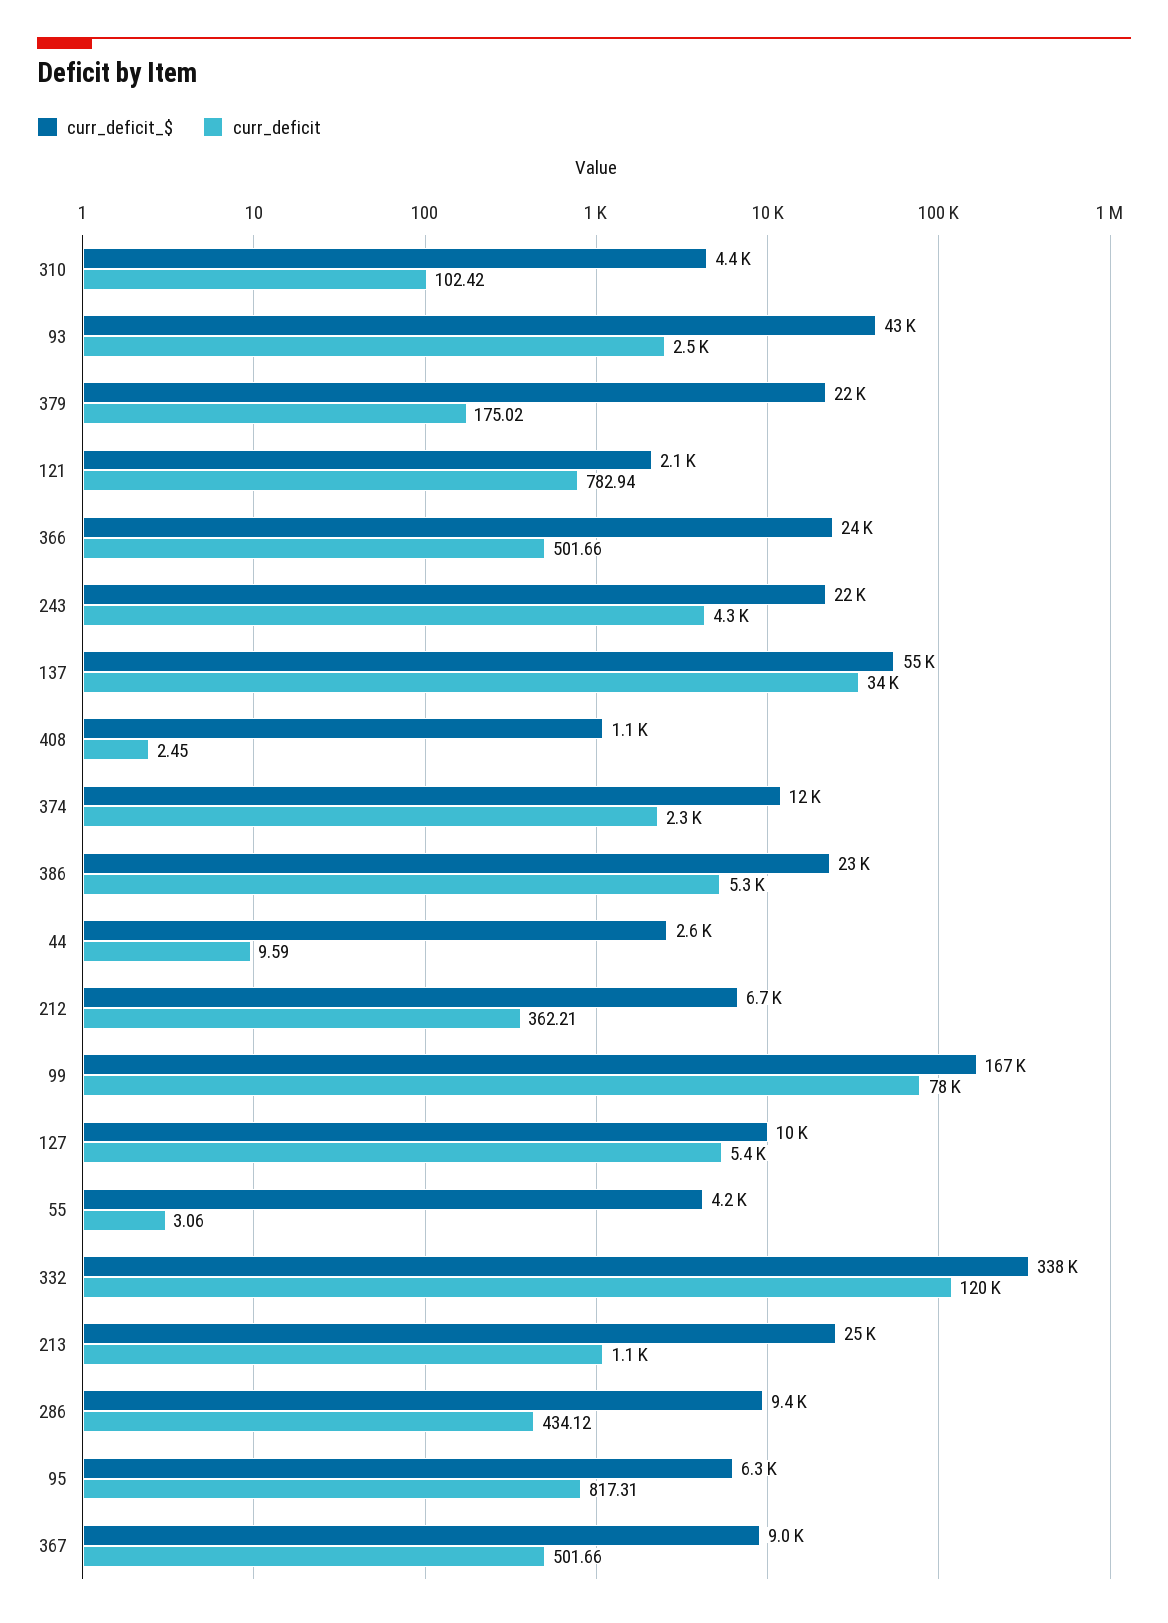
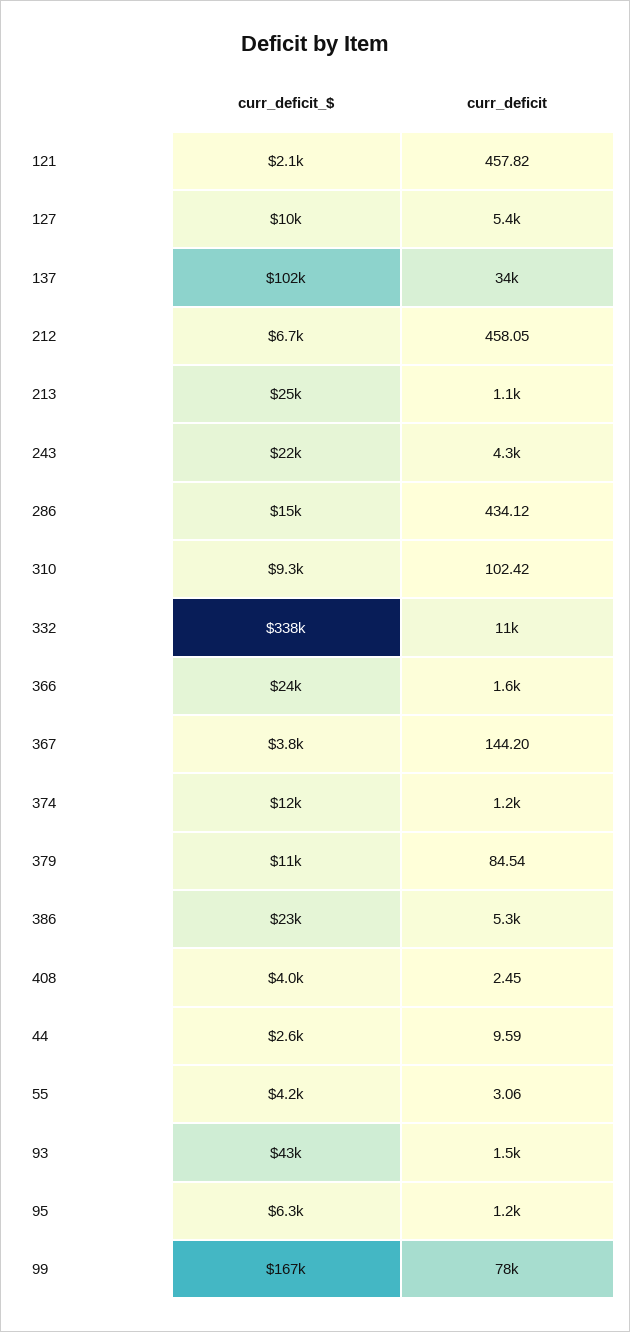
  {
    "curr_deficit_$": {
-     "310": 4400,
+     "310": 9300,
      "93": 43000,
-     "379": 22000,
+     "379": 11000,
      "121": 2100,
      "366": 24000,
      "243": 22000,
-     "137": 55000,
+     "137": 102000,
-     "408": 1100,
+     "408": 4000,
      "374": 12000,
      "386": 23000,
      "44": 2600,
      "212": 6700,
      "99": 167000,
      "127": 10000,
      "55": 4200,
      "332": 338000,
      "213": 25000,
-     "286": 9400,
+     "286": 15000,
      "95": 6300,
-     "367": 9000
+     "367": 3800
    },
    "curr_deficit": {
      "310": 102.42,
-     "93": 2500,
+     "93": 1500,
-     "379": 175.02,
+     "379": 84.54,
-     "121": 782.94,
+     "121": 457.82,
-     "366": 501.66,
+     "366": 1600,
      "243": 4300,
      "137": 34000,
      "408": 2.45,
-     "374": 2300,
+     "374": 1200,
      "386": 5300,
      "44": 9.59,
-     "212": 362.21,
+     "212": 458.05,
      "99": 78000,
      "127": 5400,
      "55": 3.06,
-     "332": 120000,
+     "332": 11000,
      "213": 1100,
      "286": 434.12,
-     "95": 817.31,
+     "95": 1200,
-     "367": 501.66
+     "367": 144.2
    }
  }

